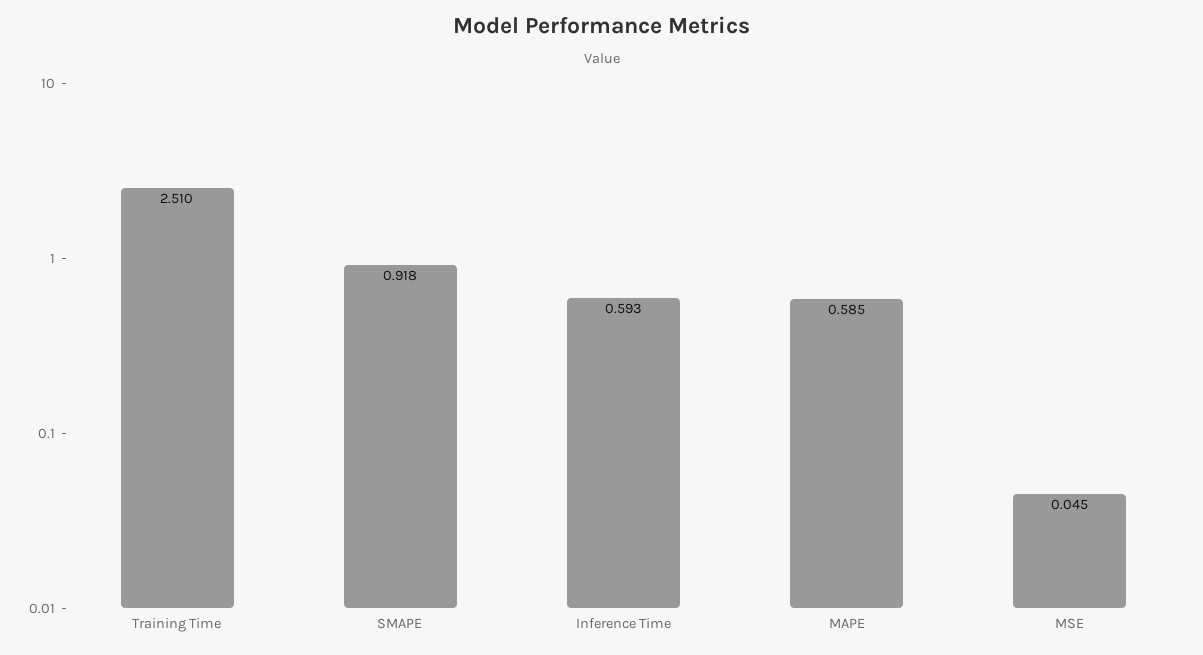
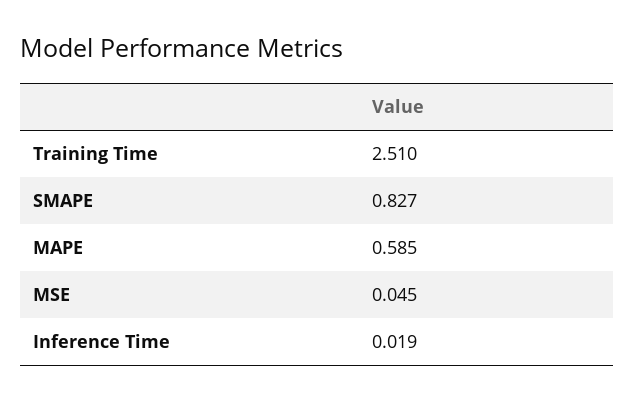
  {
    "Training Time": 2.51,
-   "SMAPE": 0.918,
+   "SMAPE": 0.827,
-   "Inference Time": 0.593,
+   "Inference Time": 0.019,
    "MAPE": 0.585,
    "MSE": 0.045
  }

